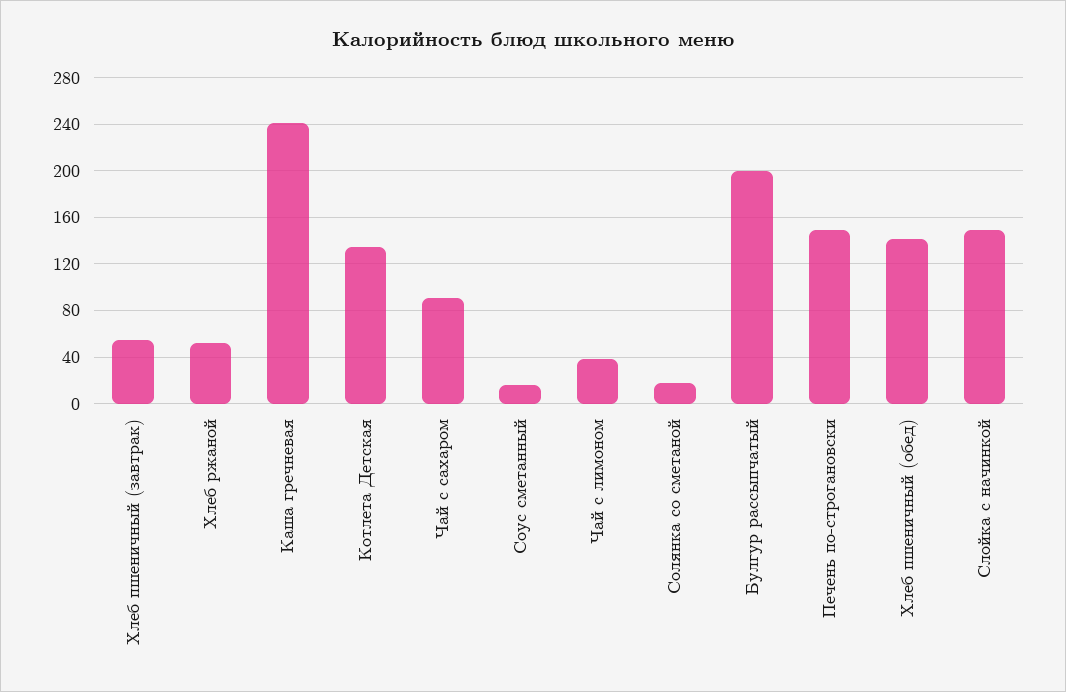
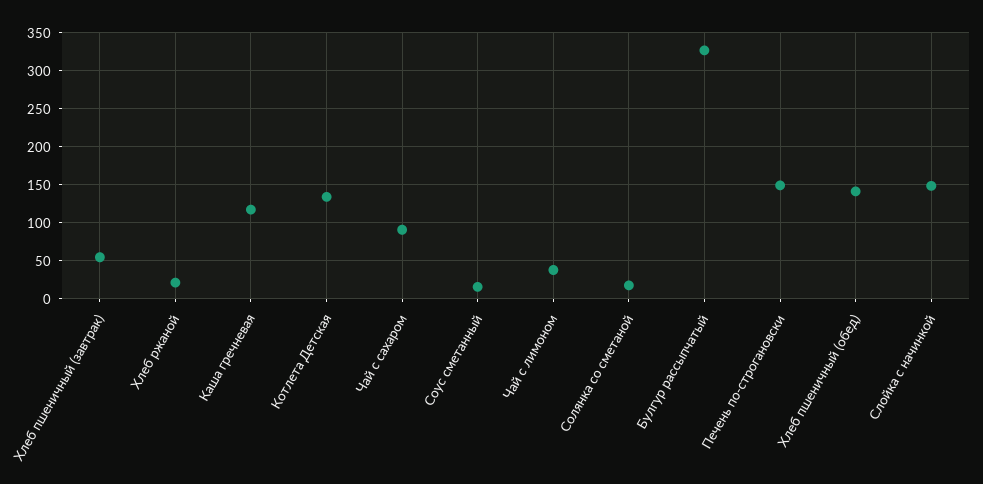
  {
    "Хлеб пшеничный (завтрак)": 50,
-   "Хлеб ржаной": 50,
+   "Хлеб ржаной": 20,
-   "Каша гречневая": 240,
+   "Каша гречневая": 120,
    "Котлета Детская": 130,
    "Чай с сахаром": 90,
    "Соус сметанный": 20,
    "Чай с лимоном": 40,
    "Солянка со сметаной": 20,
-   "Булгур рассыпчатый": 200,
+   "Булгур рассыпчатый": 330,
    "Печень по-строгановски": 150,
    "Хлеб пшеничный (обед)": 140,
    "Слойка с начинкой": 150
  }

